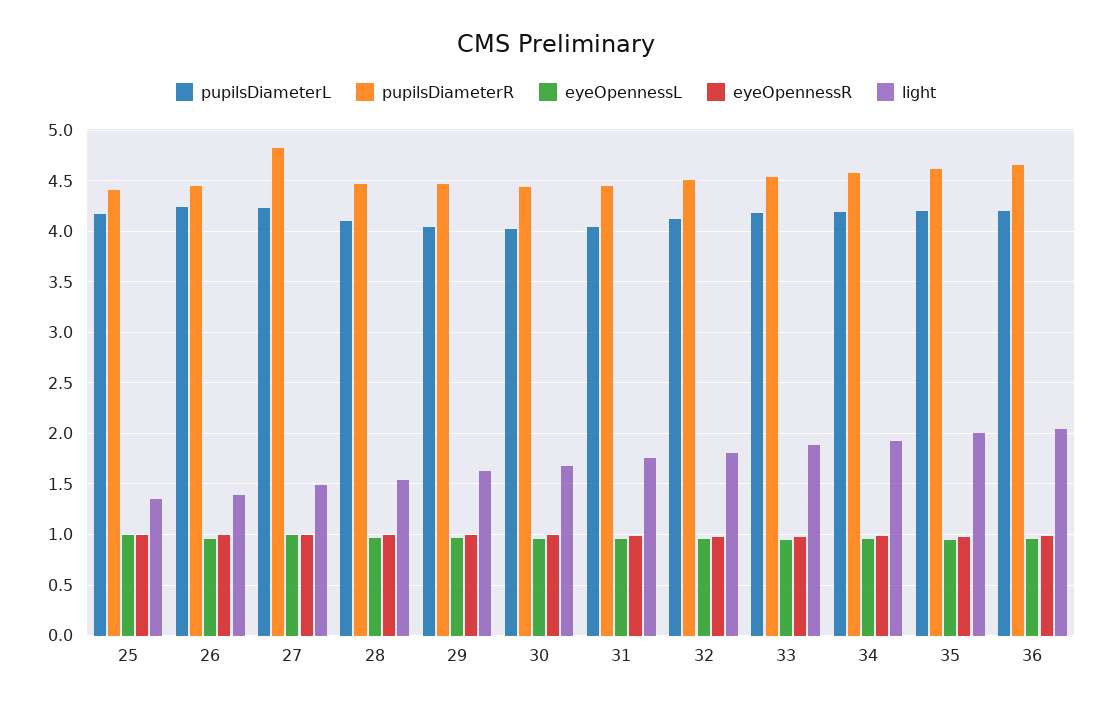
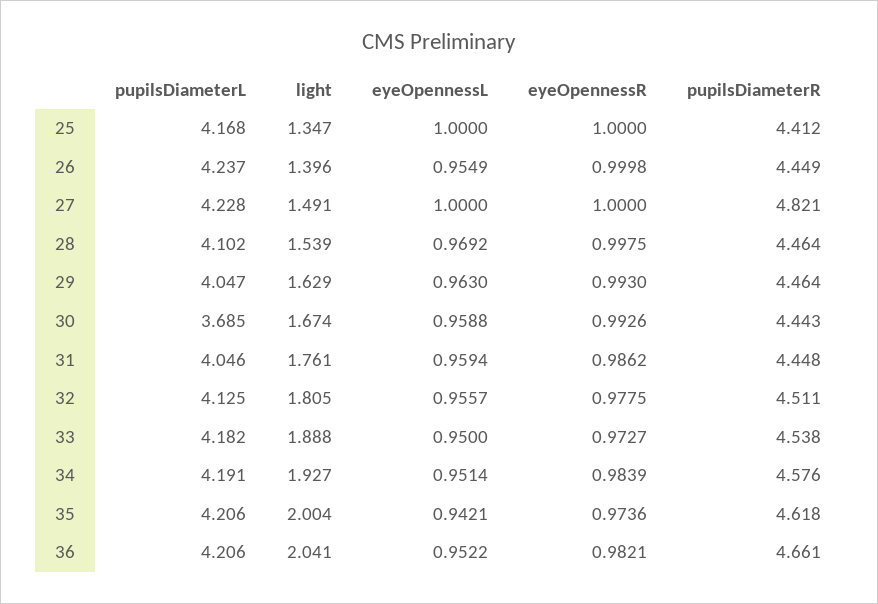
  {
    "pupilsDiameterL": {
      "25": 4.168,
      "26": 4.237,
      "27": 4.228,
      "28": 4.102,
      "29": 4.047,
-     "30": 4,
+     "30": 3.685,
      "31": 4.046,
      "32": 4.125,
      "33": 4.182,
      "34": 4.191,
      "35": 4.206,
      "36": 4.206
    },
    "pupilsDiameterR": {
      "25": 4.412,
      "26": 4.449,
      "27": 4.821,
      "28": 4.464,
      "29": 4.464,
      "30": 4.443,
      "31": 4.448,
      "32": 4.511,
      "33": 4.538,
      "34": 4.576,
      "35": 4.618,
      "36": 4.661
    },
    "eyeOpennessL": {
      "25": 1,
      "26": 0.9549,
      "27": 1,
      "28": 0.9692,
      "29": 0.963,
      "30": 0.9588,
      "31": 0.9594,
      "32": 0.9557,
      "33": 0.95,
      "34": 0.9514,
      "35": 0.9421,
      "36": 0.9522
    },
    "eyeOpennessR": {
      "25": 1,
      "26": 0.9998,
      "27": 1,
      "28": 0.9975,
      "29": 0.993,
      "30": 0.9926,
      "31": 0.9862,
      "32": 0.9775,
      "33": 0.9727,
      "34": 0.9839,
      "35": 0.9736,
      "36": 0.9821
    },
    "light": {
      "25": 1.347,
      "26": 1.396,
      "27": 1.491,
      "28": 1.539,
      "29": 1.629,
      "30": 1.674,
      "31": 1.761,
      "32": 1.805,
      "33": 1.888,
      "34": 1.927,
      "35": 2.004,
      "36": 2.041
    }
  }

